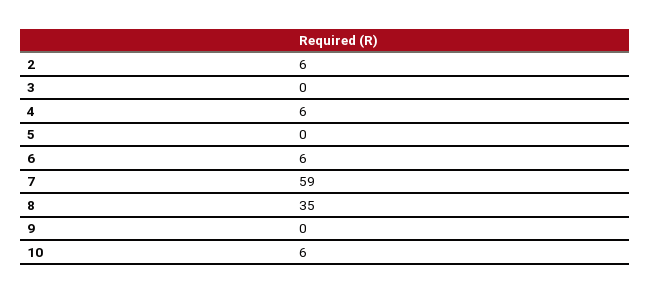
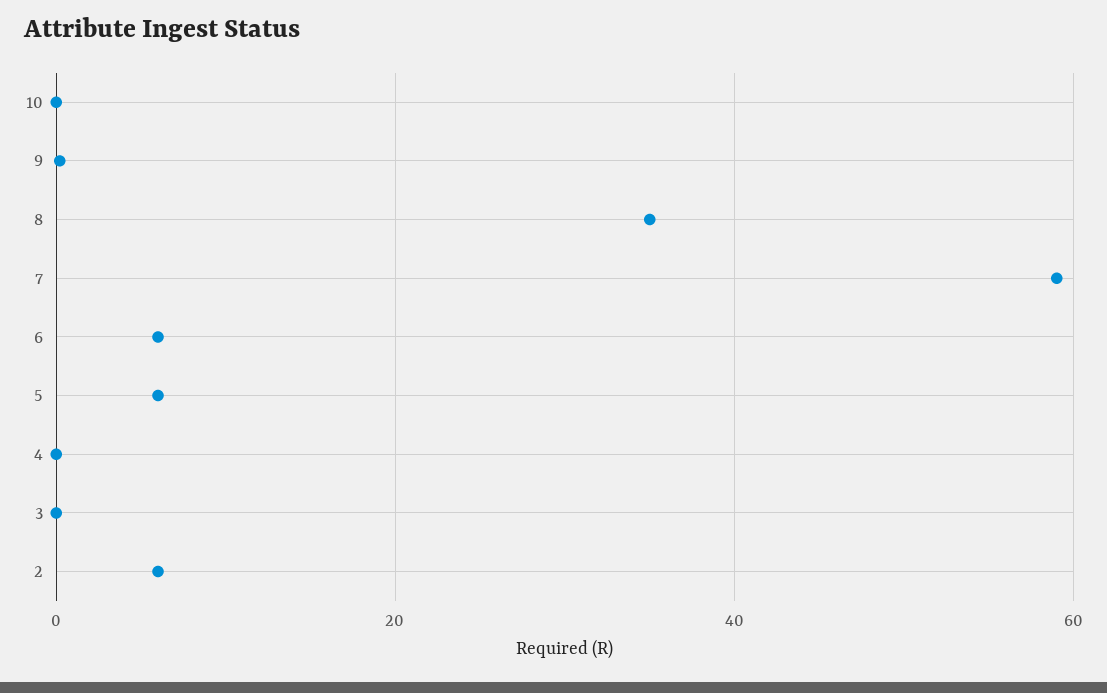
  {
    "2": 6,
    "3": 0,
-   "4": 6,
+   "4": 0,
-   "5": 0,
+   "5": 6,
    "6": 6,
    "7": 59,
    "8": 35,
    "9": 0,
-   "10": 6
+   "10": 0
  }

